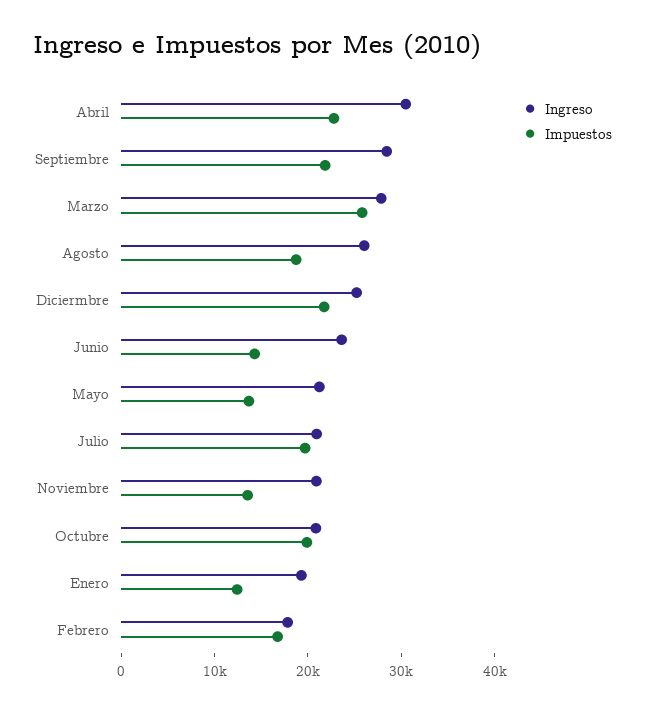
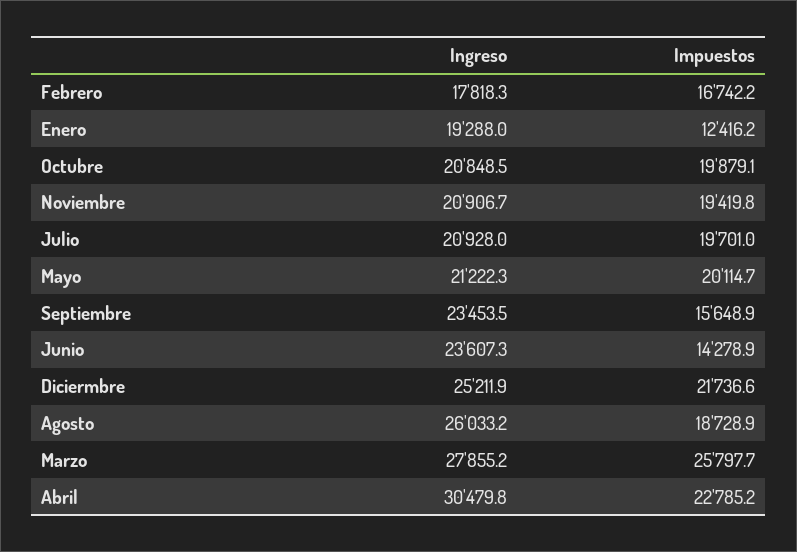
  {
    "Ingreso": {
      "Abril": 30479.8,
-     "Septiembre": 28000,
+     "Septiembre": 23453.5,
      "Marzo": 27855.2,
      "Agosto": 26033.2,
      "Diciermbre": 25211.9,
      "Junio": 23607.3,
      "Mayo": 21222.3,
      "Julio": 20928,
      "Noviembre": 20906.7,
      "Octubre": 20848.5,
      "Enero": 19288,
      "Febrero": 17818.3
    },
    "Impuestos": {
      "Abril": 22785.2,
-     "Septiembre": 22000,
+     "Septiembre": 15648.9,
      "Marzo": 25797.7,
      "Agosto": 18728.9,
      "Diciermbre": 21736.6,
      "Junio": 14278.9,
-     "Mayo": 14000,
+     "Mayo": 20114.7,
      "Julio": 19701,
-     "Noviembre": 14000,
+     "Noviembre": 19419.8,
      "Octubre": 19879.1,
      "Enero": 12416.2,
      "Febrero": 16742.2
    }
  }

